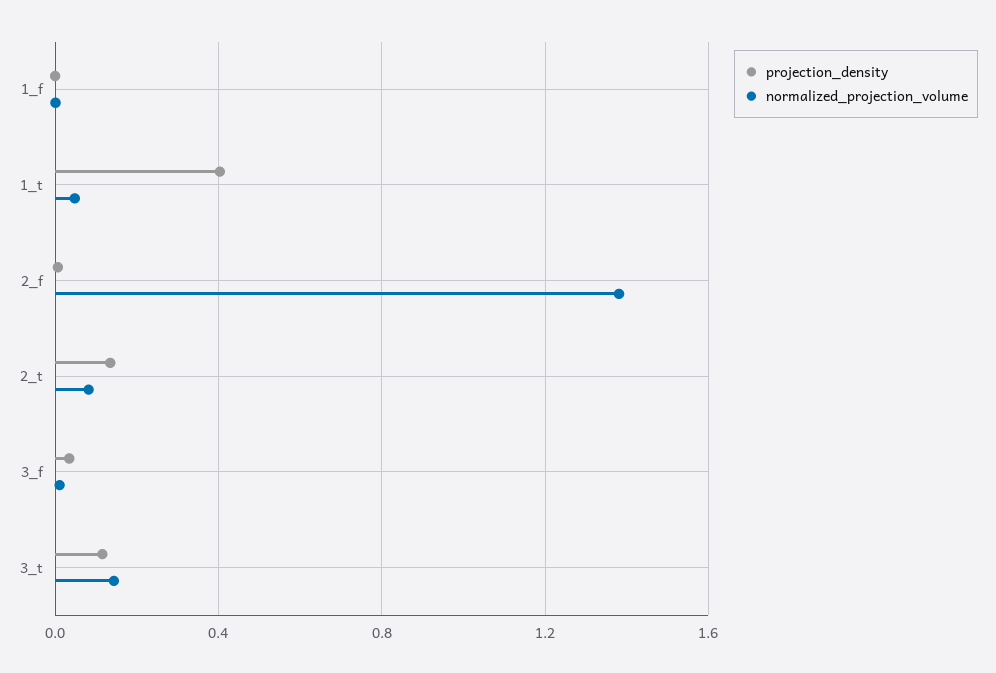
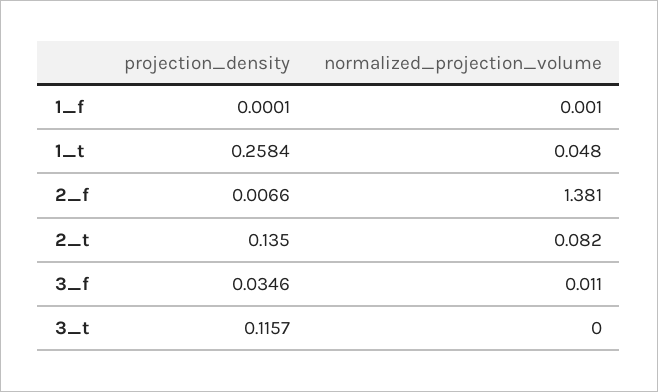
  {
    "projection_density": {
      "1_f": 0.0001,
-     "1_t": 0.4,
+     "1_t": 0.2584,
      "2_f": 0.0066,
      "2_t": 0.135,
      "3_f": 0.0346,
      "3_t": 0.1157
    },
    "normalized_projection_volume": {
      "1_f": 0.001,
      "1_t": 0.048,
      "2_f": 1.381,
      "2_t": 0.082,
      "3_f": 0.011,
-     "3_t": 0.15
+     "3_t": 0
    }
  }

